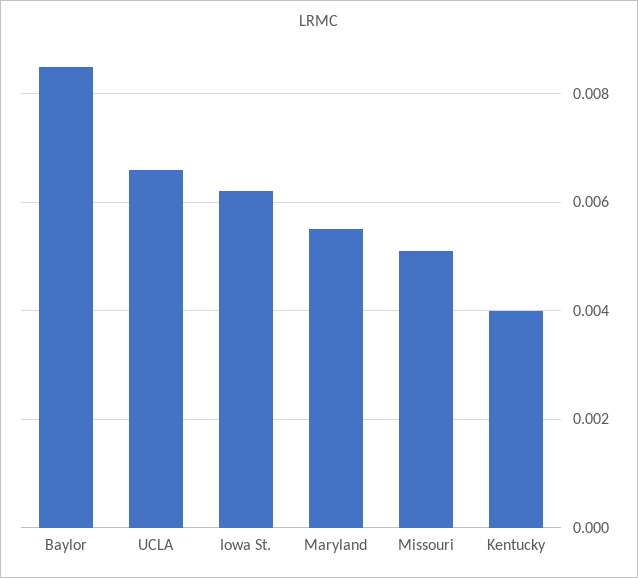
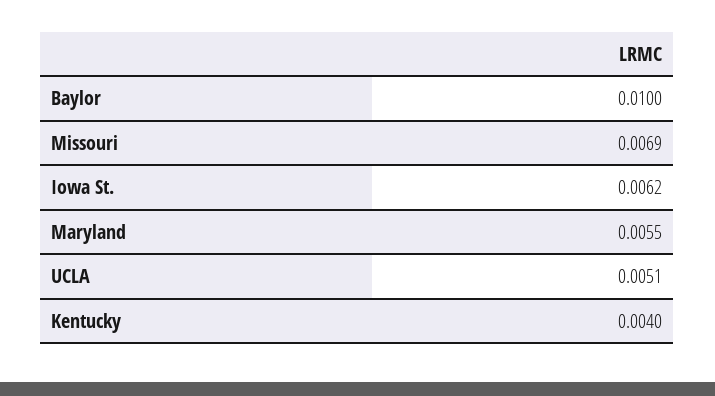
  {
-   "Baylor": 0.0085,
+   "Baylor": 0.01,
-   "UCLA": 0.0065,
+   "UCLA": 0.0051,
    "Iowa St.": 0.0062,
    "Maryland": 0.0055,
-   "Missouri": 0.005,
+   "Missouri": 0.0069,
    "Kentucky": 0.004
  }

